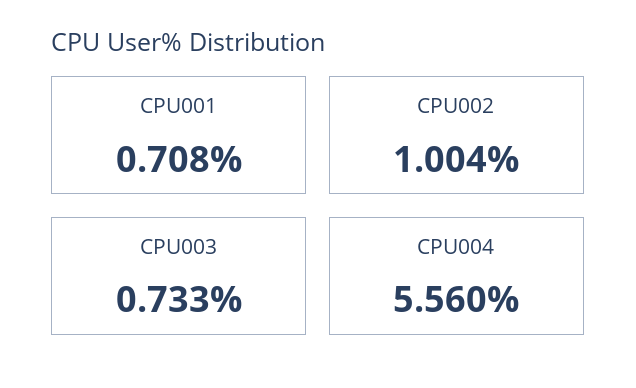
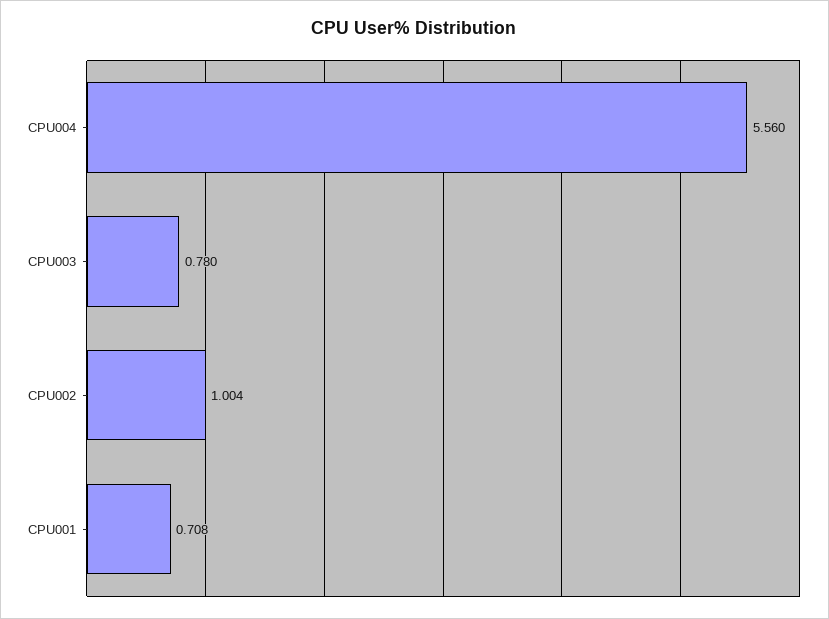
  {
    "CPU001": 0.708,
    "CPU002": 1.004,
-   "CPU003": 0.733,
+   "CPU003": 0.78,
    "CPU004": 5.56
  }

